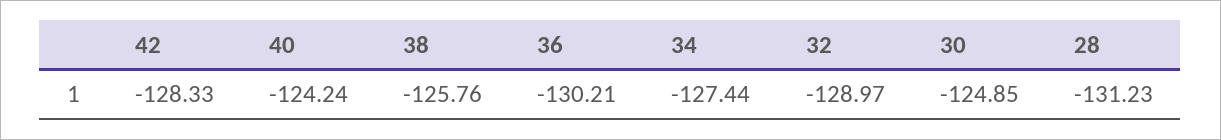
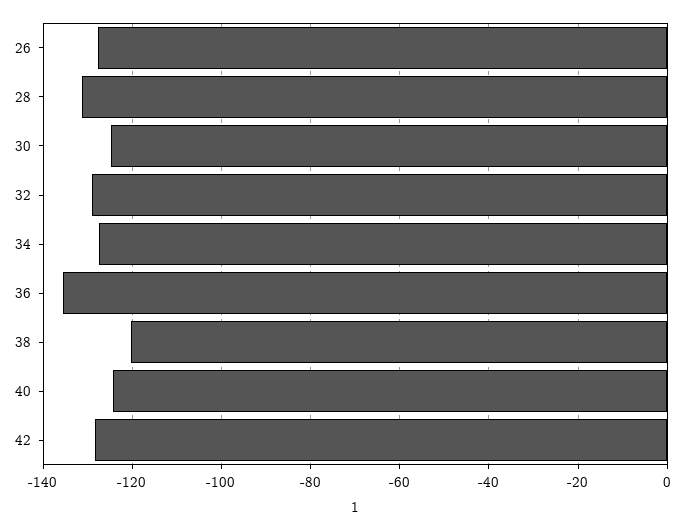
  {
    "42": -128.33,
    "40": -124.24,
-   "38": -125.76,
+   "38": -120,
-   "36": -130.21,
+   "36": -136,
    "34": -127.44,
    "32": -128.97,
    "30": -124.85,
-   "28": -131.23
+   "28": -131.23,
+   "26": -128
  }

